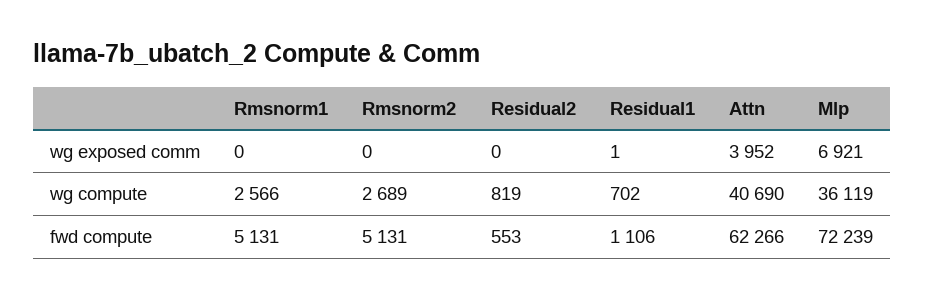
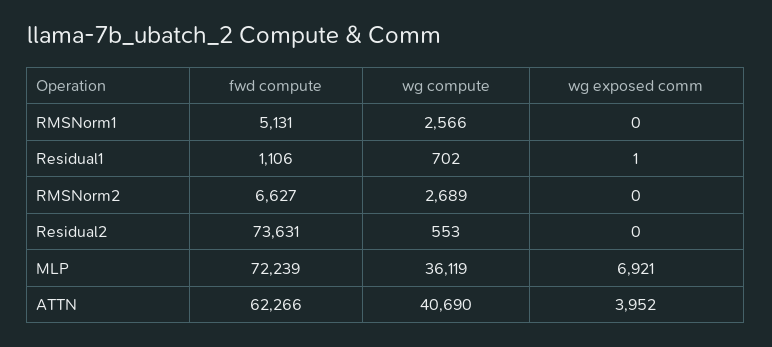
  {
    "Rmsnorm1": {
      "wg exposed comm": 0,
      "wg compute": 2566,
      "fwd compute": 5131
    },
    "Rmsnorm2": {
      "wg exposed comm": 0,
      "wg compute": 2689,
-     "fwd compute": 5131
+     "fwd compute": 6627
    },
    "Residual2": {
      "wg exposed comm": 0,
-     "wg compute": 819,
+     "wg compute": 553,
-     "fwd compute": 553
+     "fwd compute": 73631
    },
    "Residual1": {
      "wg exposed comm": 1,
      "wg compute": 702,
      "fwd compute": 1106
    },
    "Attn": {
      "wg exposed comm": 3952,
      "wg compute": 40690,
      "fwd compute": 62266
    },
    "Mlp": {
      "wg exposed comm": 6921,
      "wg compute": 36119,
      "fwd compute": 72239
    }
  }

